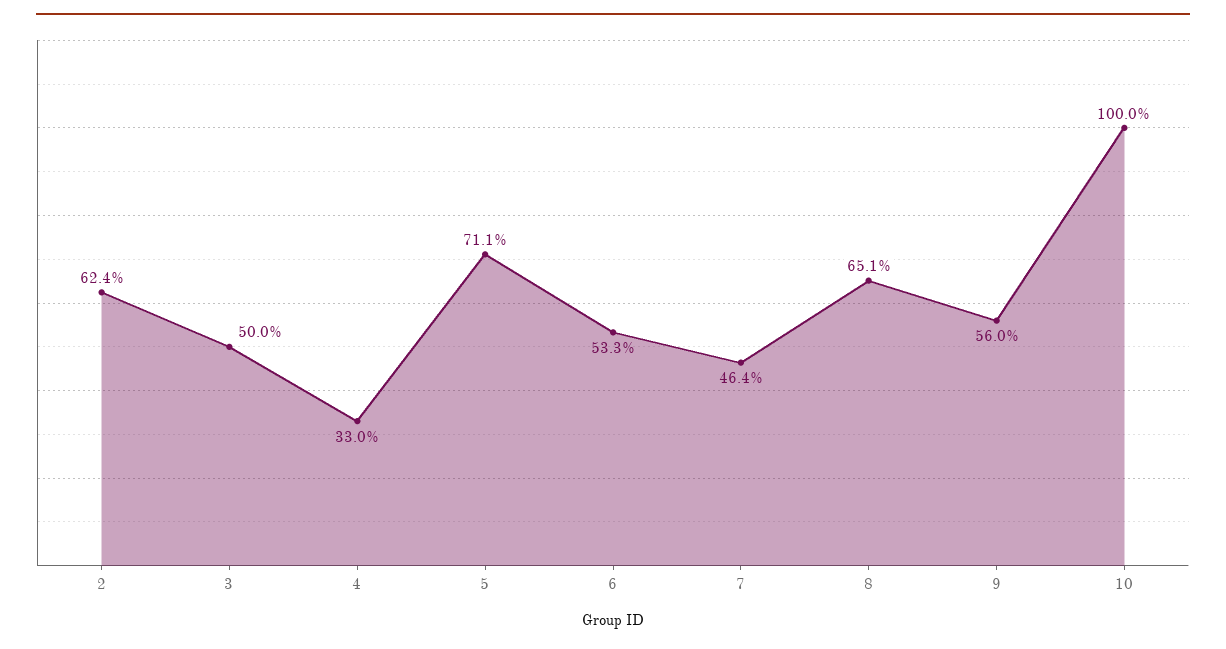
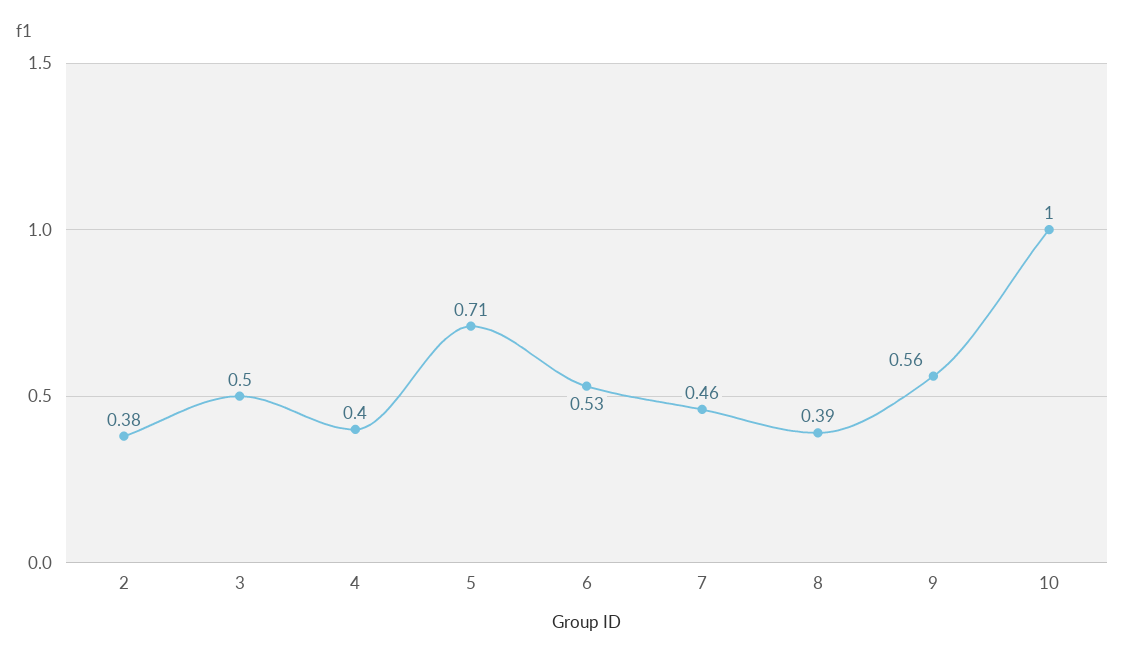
  {
-   "2": 0.624,
+   "2": 0.38,
    "3": 0.5,
-   "4": 0.33,
+   "4": 0.4,
    "5": 0.711,
    "6": 0.533,
    "7": 0.464,
-   "8": 0.651,
+   "8": 0.39,
    "9": 0.56,
    "10": 1
  }

